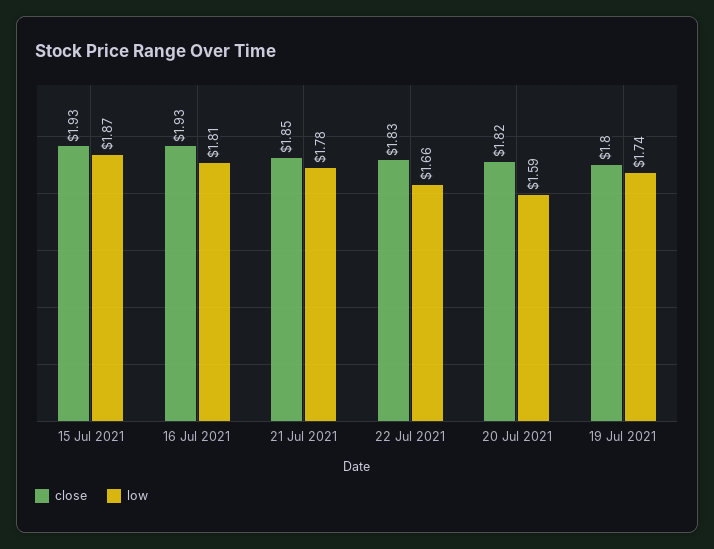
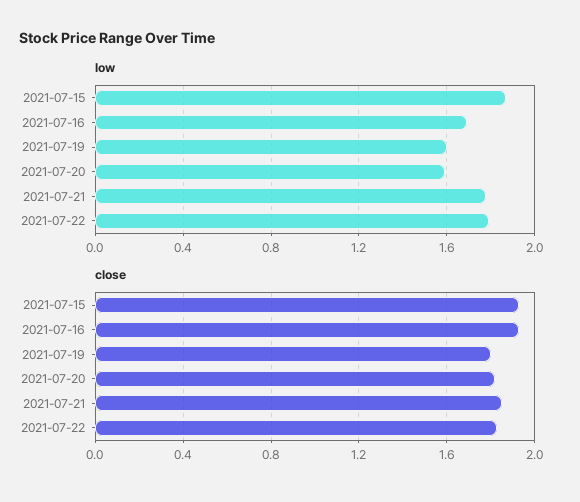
  {
    "close": {
      "15 Jul 2021": 1.93,
      "16 Jul 2021": 1.93,
      "21 Jul 2021": 1.85,
      "22 Jul 2021": 1.83,
      "20 Jul 2021": 1.82,
      "19 Jul 2021": 1.8
    },
    "low": {
      "15 Jul 2021": 1.87,
-     "16 Jul 2021": 1.81,
+     "16 Jul 2021": 1.7,
      "21 Jul 2021": 1.78,
-     "22 Jul 2021": 1.66,
+     "22 Jul 2021": 1.8,
      "20 Jul 2021": 1.59,
-     "19 Jul 2021": 1.74
+     "19 Jul 2021": 1.6
    }
  }

